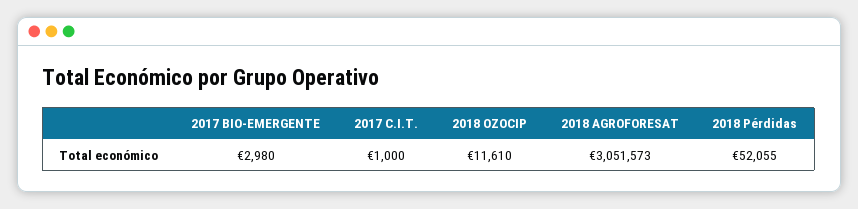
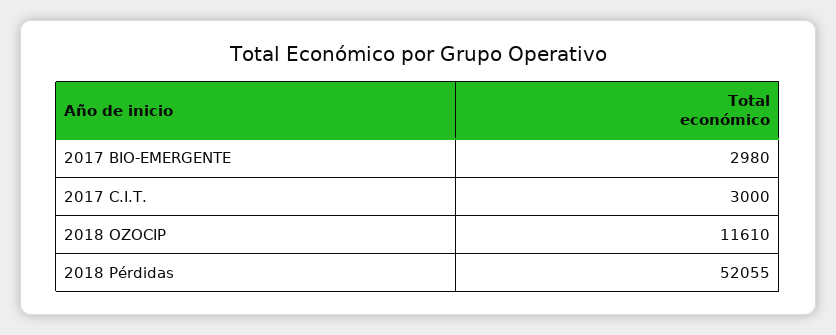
  {
    "2017 BIO-EMERGENTE": 2980,
-   "2017 C.I.T.": 1000,
+   "2017 C.I.T.": 3000,
    "2018 OZOCIP": 11610,
-   "2018 AGROFORESAT": 3051573,
    "2018 Pérdidas": 52055
  }

